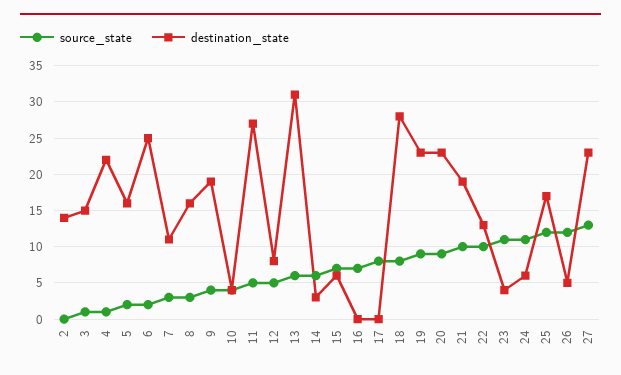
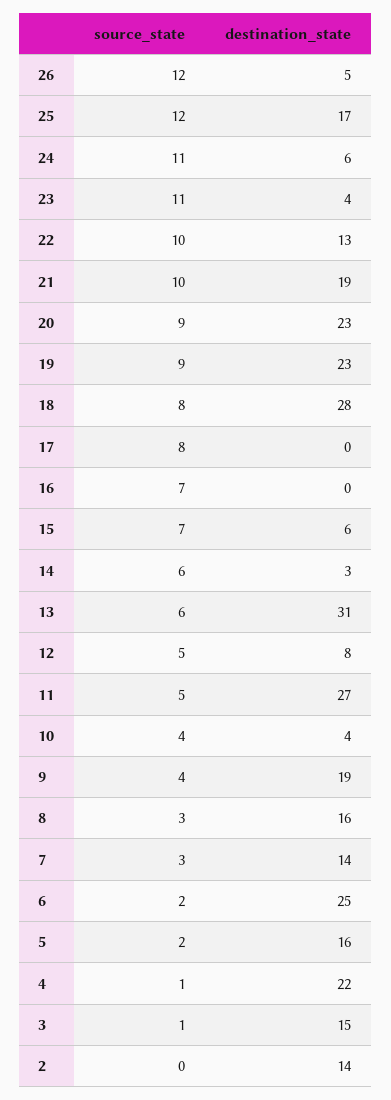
  {
    "source_state": {
      "2": 0,
      "3": 1,
      "4": 1,
      "5": 2,
      "6": 2,
      "7": 3,
      "8": 3,
      "9": 4,
      "10": 4,
      "11": 5,
      "12": 5,
      "13": 6,
      "14": 6,
      "15": 7,
      "16": 7,
      "17": 8,
      "18": 8,
      "19": 9,
      "20": 9,
      "21": 10,
      "22": 10,
      "23": 11,
      "24": 11,
      "25": 12,
-     "26": 12,
+     "26": 12
-     "27": 13
    },
    "destination_state": {
      "2": 14,
      "3": 15,
      "4": 22,
      "5": 16,
      "6": 25,
-     "7": 11,
+     "7": 14,
      "8": 16,
      "9": 19,
      "10": 4,
      "11": 27,
      "12": 8,
      "13": 31,
      "14": 3,
      "15": 6,
      "16": 0,
      "17": 0,
      "18": 28,
      "19": 23,
      "20": 23,
      "21": 19,
      "22": 13,
      "23": 4,
      "24": 6,
      "25": 17,
-     "26": 5,
+     "26": 5
-     "27": 23
    }
  }

